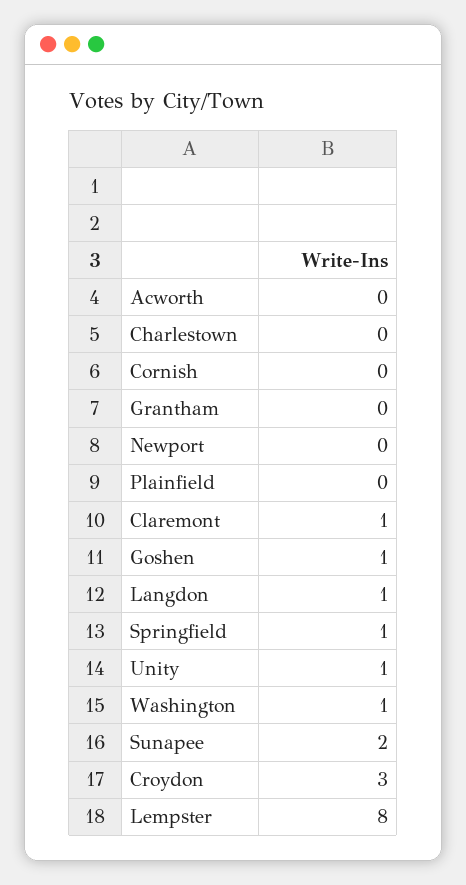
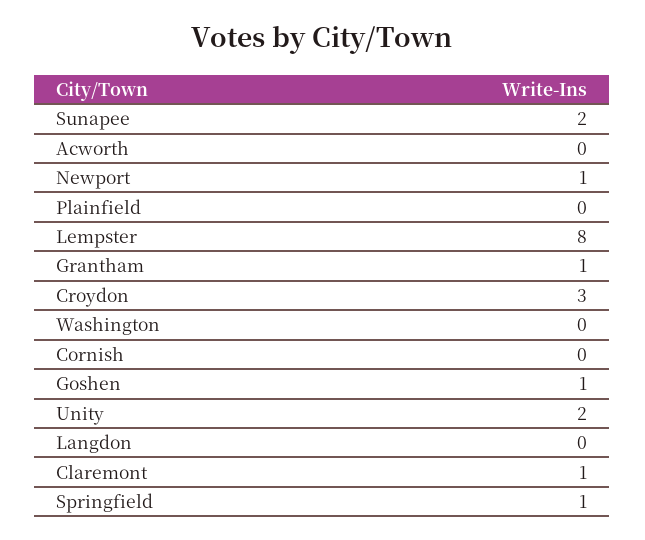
  {
    "Acworth": 0,
-   "Charlestown": 0,
    "Cornish": 0,
-   "Grantham": 0,
+   "Grantham": 1,
-   "Newport": 0,
+   "Newport": 1,
    "Plainfield": 0,
    "Claremont": 1,
    "Goshen": 1,
-   "Langdon": 1,
+   "Langdon": 0,
    "Springfield": 1,
-   "Unity": 1,
+   "Unity": 2,
-   "Washington": 1,
+   "Washington": 0,
    "Sunapee": 2,
    "Croydon": 3,
    "Lempster": 8
  }

